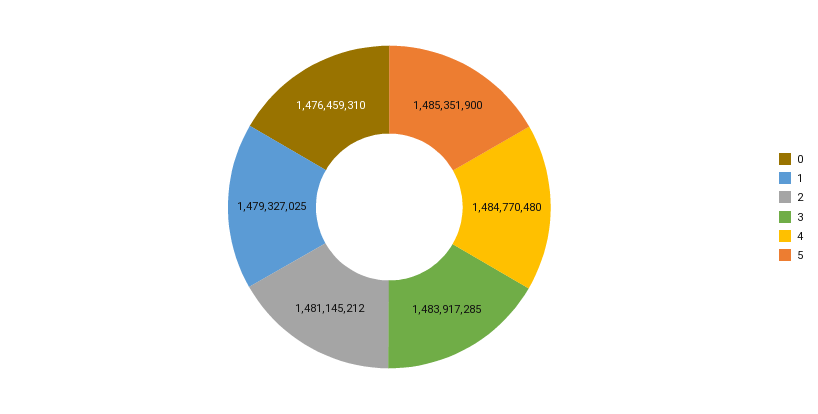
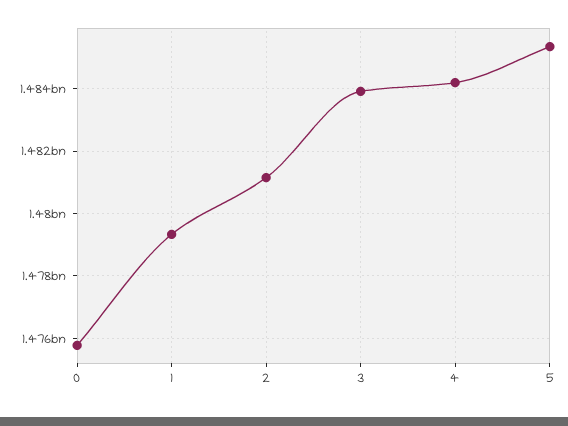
  {
-   "0": 1476459310,
+   "0": 1475800000,
    "1": 1479327025,
    "2": 1481145212,
    "3": 1483917285,
-   "4": 1484770480,
+   "4": 1484200000,
    "5": 1485351900
  }

